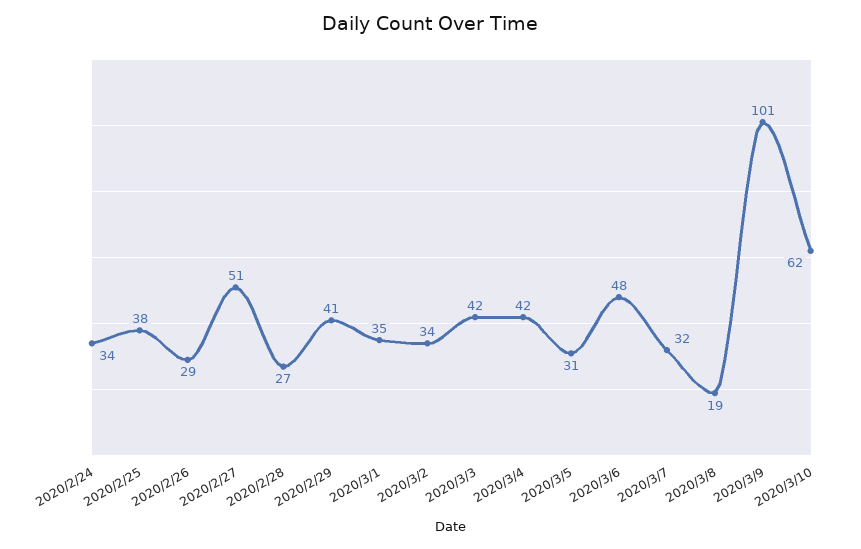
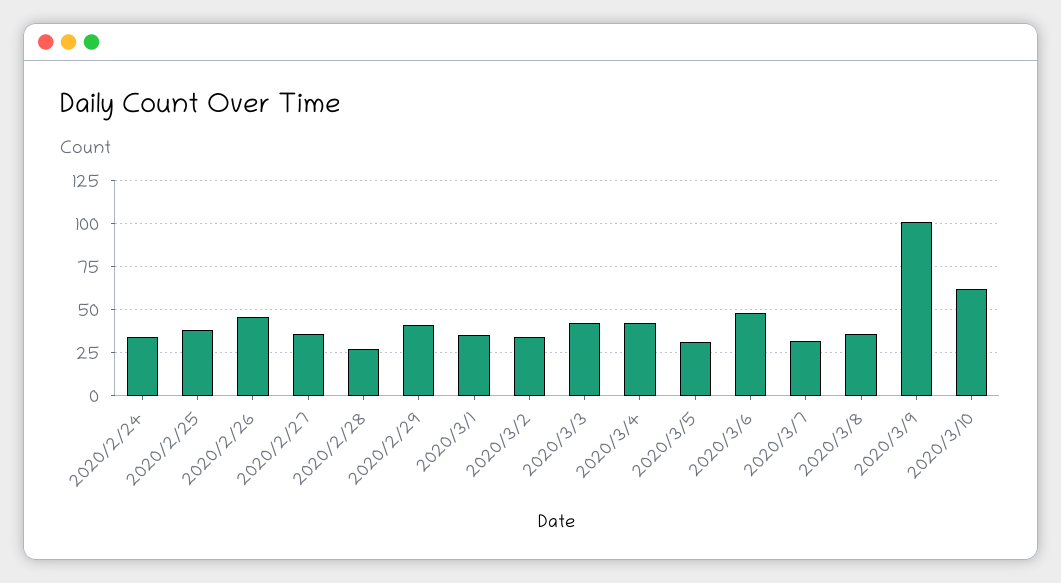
  {
    "2020/2/24": 34,
    "2020/2/25": 38,
-   "2020/2/26": 29,
+   "2020/2/26": 45,
-   "2020/2/27": 51,
+   "2020/2/27": 35,
    "2020/2/28": 27,
    "2020/2/29": 41,
    "2020/3/1": 35,
    "2020/3/2": 34,
    "2020/3/3": 42,
    "2020/3/4": 42,
    "2020/3/5": 31,
    "2020/3/6": 48,
    "2020/3/7": 32,
-   "2020/3/8": 19,
+   "2020/3/8": 35,
    "2020/3/9": 101,
    "2020/3/10": 62
  }

